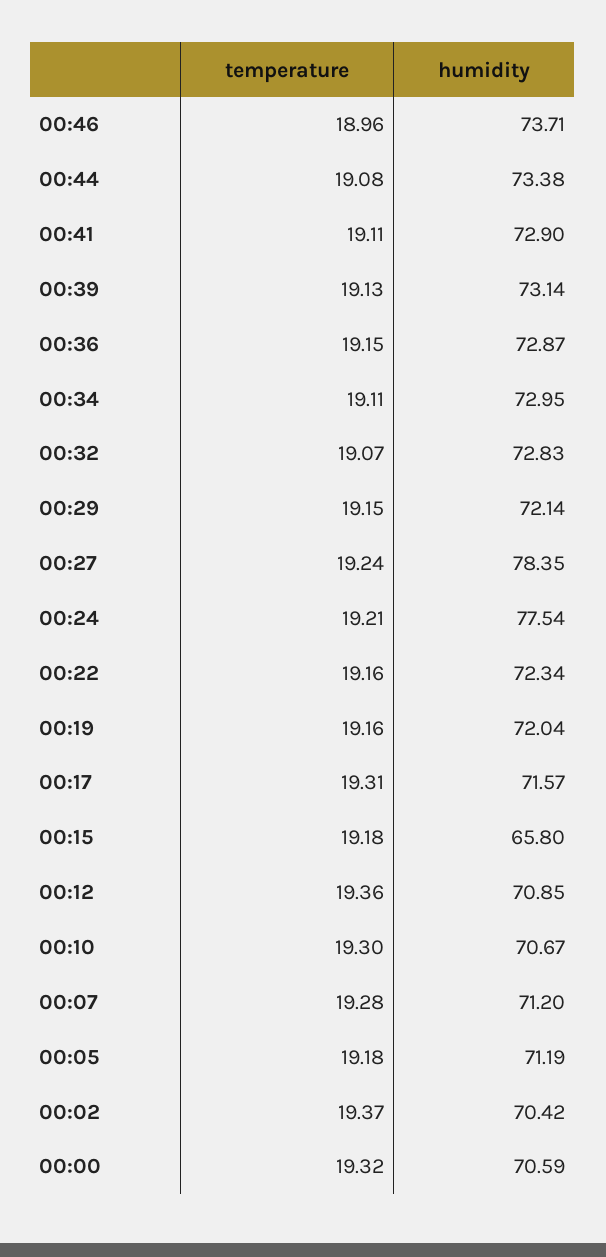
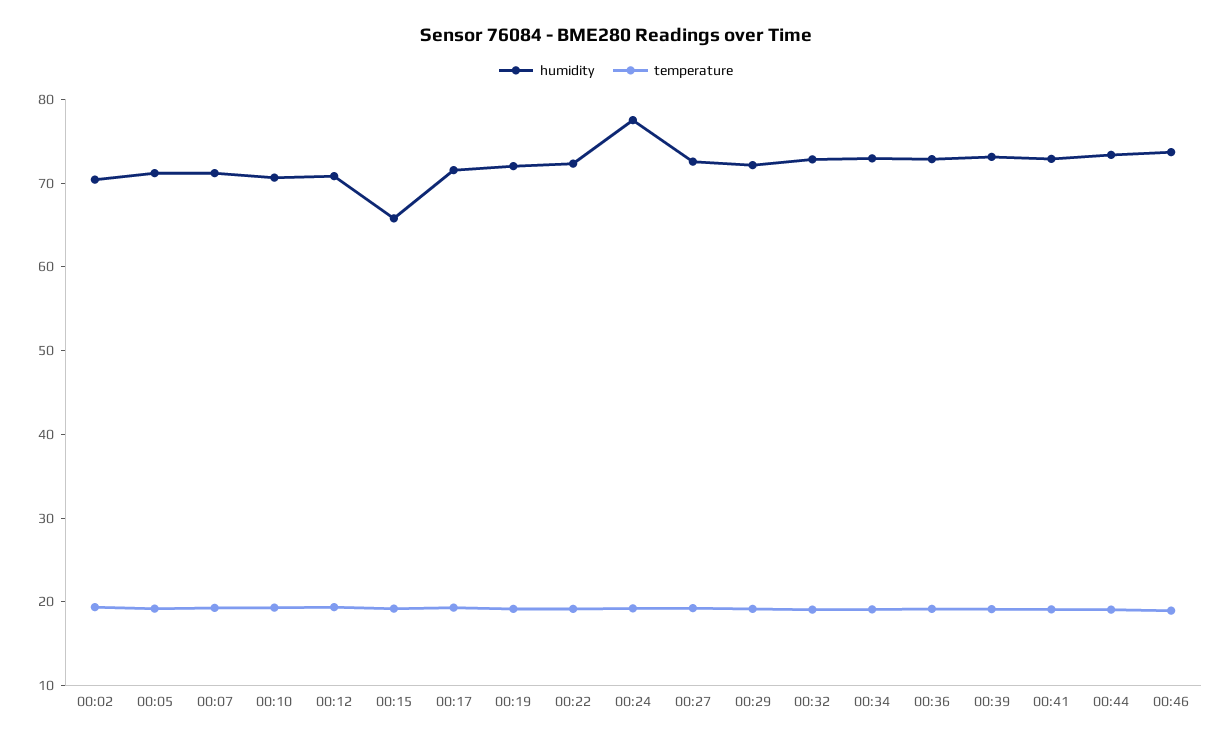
  {
    "temperature": {
      "00:46": 18.96,
      "00:44": 19.08,
      "00:41": 19.11,
      "00:39": 19.13,
      "00:36": 19.15,
      "00:34": 19.11,
      "00:32": 19.07,
      "00:29": 19.15,
      "00:27": 19.24,
      "00:24": 19.21,
      "00:22": 19.16,
      "00:19": 19.16,
      "00:17": 19.31,
      "00:15": 19.18,
      "00:12": 19.36,
      "00:10": 19.3,
      "00:07": 19.28,
      "00:05": 19.18,
-     "00:02": 19.37,
+     "00:02": 19.37
-     "00:00": 19.32
    },
    "humidity": {
      "00:46": 73.71,
      "00:44": 73.38,
      "00:41": 72.9,
      "00:39": 73.14,
      "00:36": 72.87,
      "00:34": 72.95,
      "00:32": 72.83,
      "00:29": 72.14,
-     "00:27": 78.35,
+     "00:27": 72,
      "00:24": 77.54,
      "00:22": 72.34,
      "00:19": 72.04,
      "00:17": 71.57,
      "00:15": 65.8,
      "00:12": 70.85,
      "00:10": 70.67,
      "00:07": 71.2,
      "00:05": 71.19,
-     "00:02": 70.42,
+     "00:02": 70.42
-     "00:00": 70.59
    }
  }

